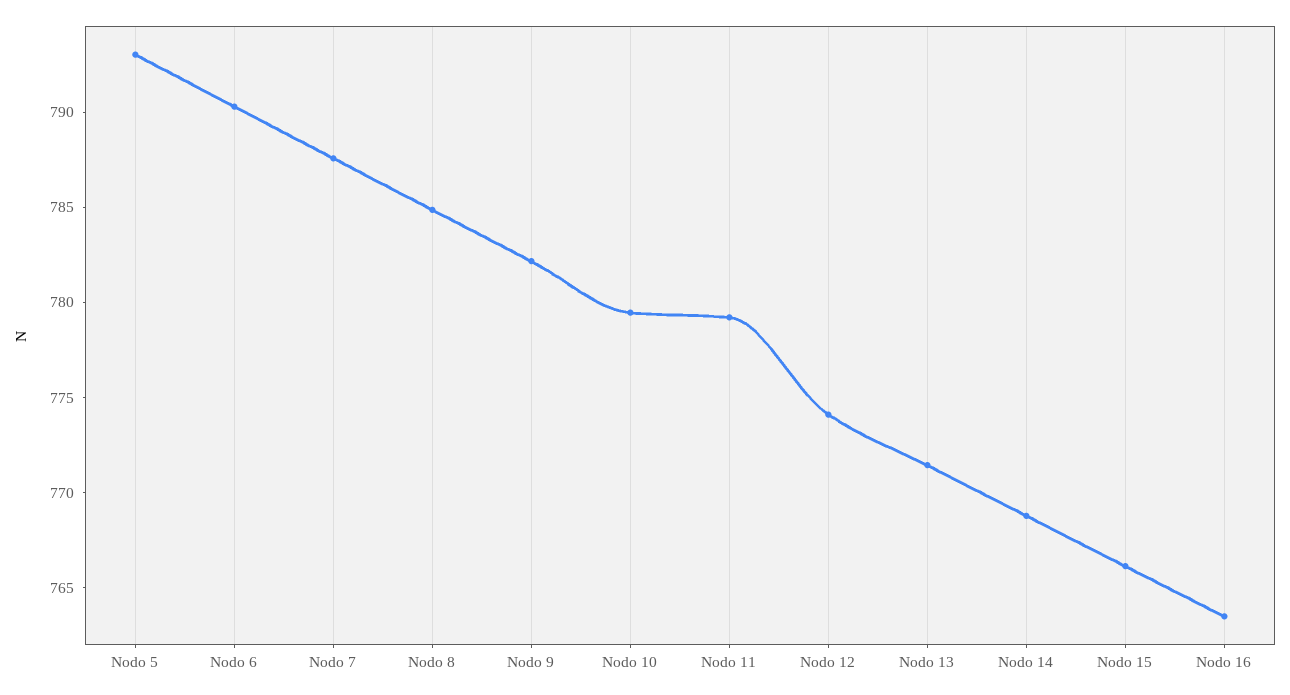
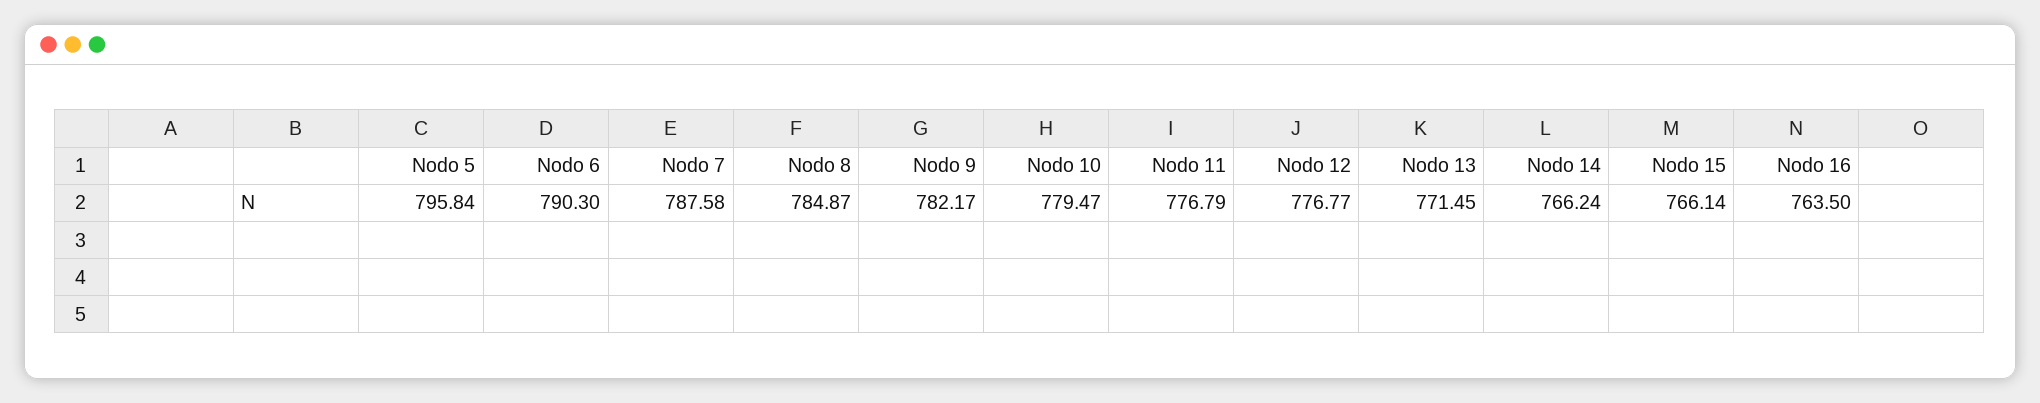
  {
-   "Nodo 5": 793,
+   "Nodo 5": 795.84,
    "Nodo 6": 790.3,
    "Nodo 7": 787.58,
    "Nodo 8": 784.87,
    "Nodo 9": 782.17,
    "Nodo 10": 779.47,
-   "Nodo 11": 779,
+   "Nodo 11": 776.79,
-   "Nodo 12": 774,
+   "Nodo 12": 776.77,
    "Nodo 13": 771.45,
-   "Nodo 14": 769,
+   "Nodo 14": 766.24,
    "Nodo 15": 766.14,
    "Nodo 16": 763.5
  }

